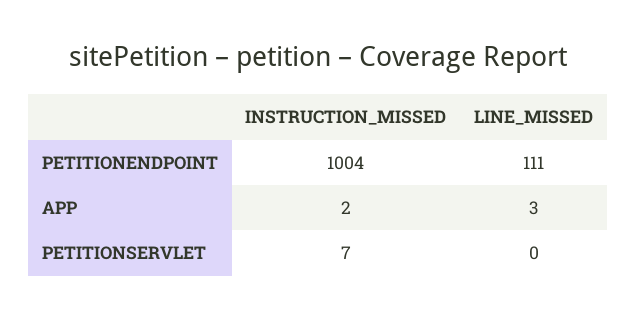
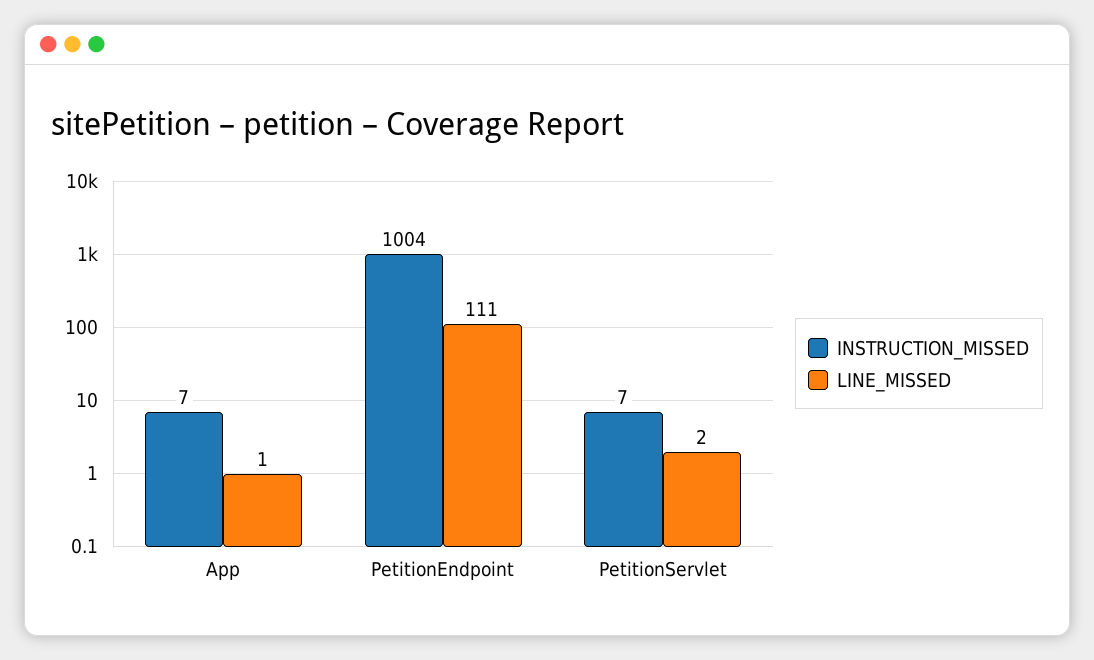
  {
    "INSTRUCTION_MISSED": {
      "PETITIONENDPOINT": 1004,
-     "APP": 2,
+     "APP": 7,
      "PETITIONSERVLET": 7
    },
    "LINE_MISSED": {
      "PETITIONENDPOINT": 111,
-     "APP": 3,
+     "APP": 1,
-     "PETITIONSERVLET": 0
+     "PETITIONSERVLET": 2
    }
  }

